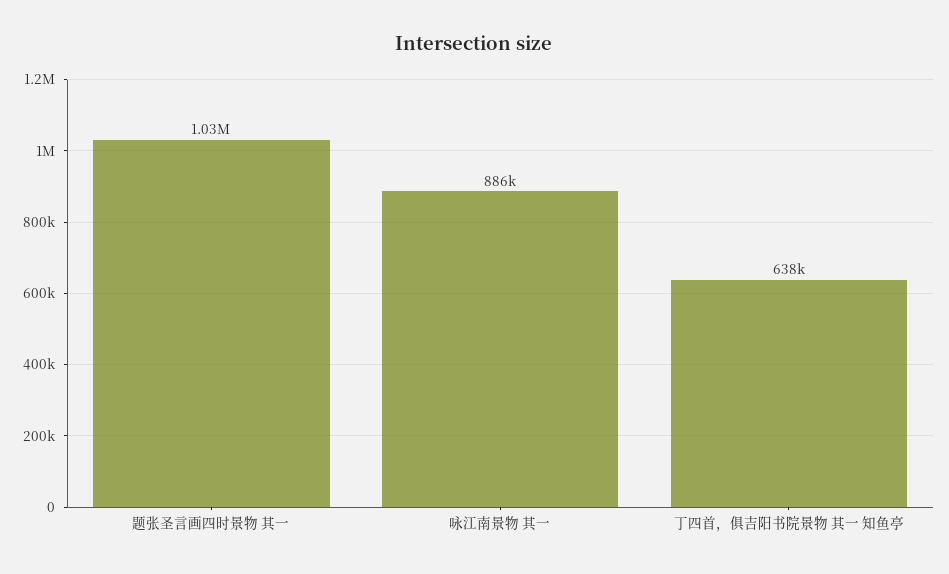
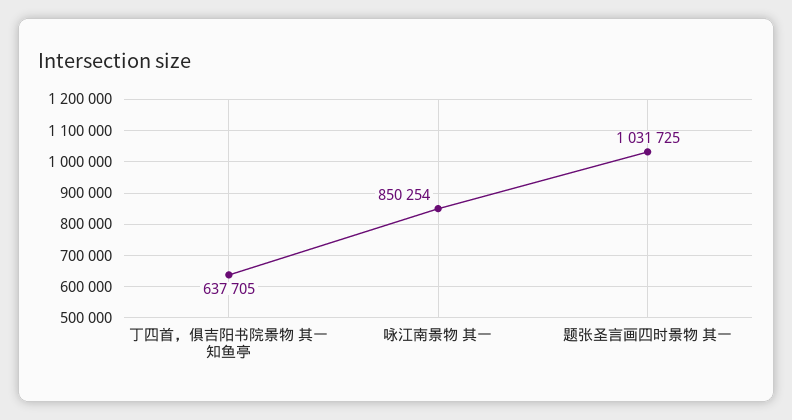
  {
    "题张圣言画四时景物 其一": 1031725,
-   "咏江南景物 其一": 886000,
+   "咏江南景物 其一": 850254,
    "丁四首，俱吉阳书院景物 其一 知鱼亭": 637705
  }

